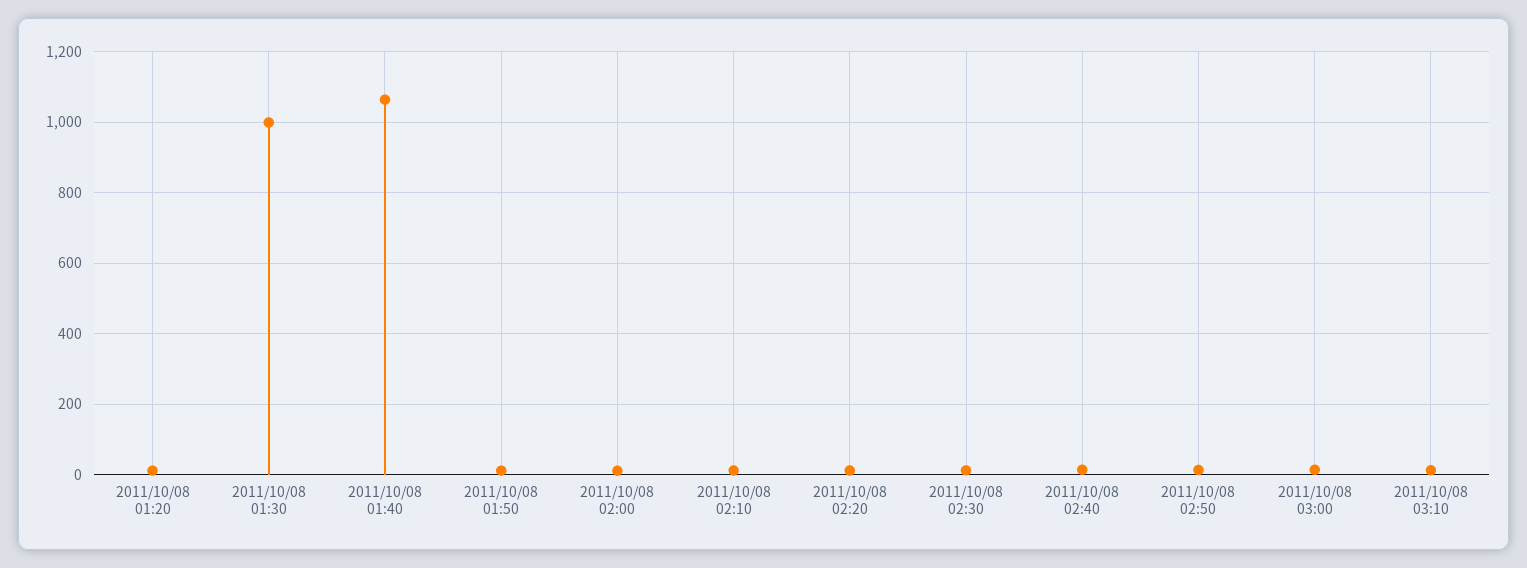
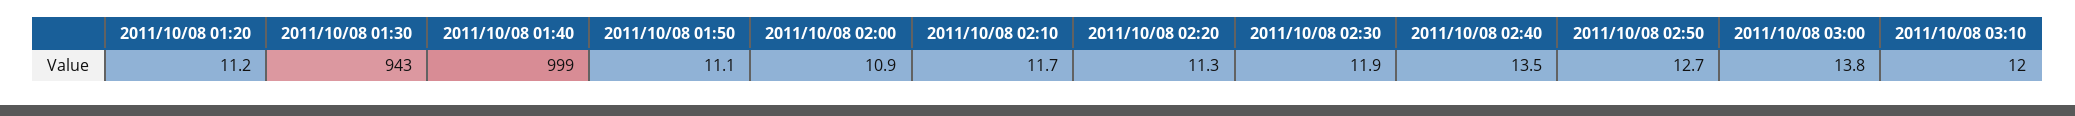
  {
    "2011/10/08 01:20": 11.2,
-   "2011/10/08 01:30": 1000,
+   "2011/10/08 01:30": 943,
-   "2011/10/08 01:40": 1060,
+   "2011/10/08 01:40": 999,
    "2011/10/08 01:50": 11.1,
    "2011/10/08 02:00": 10.9,
    "2011/10/08 02:10": 11.7,
    "2011/10/08 02:20": 11.3,
    "2011/10/08 02:30": 11.9,
    "2011/10/08 02:40": 13.5,
    "2011/10/08 02:50": 12.7,
    "2011/10/08 03:00": 13.8,
    "2011/10/08 03:10": 12
  }

